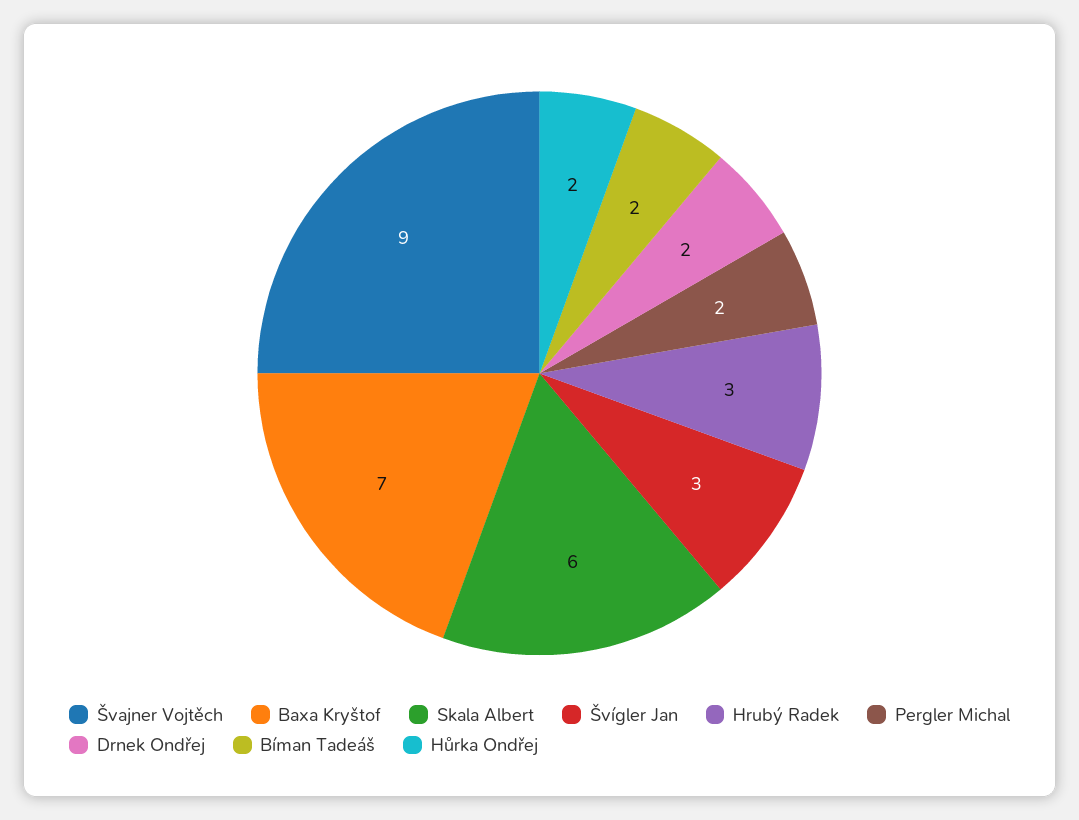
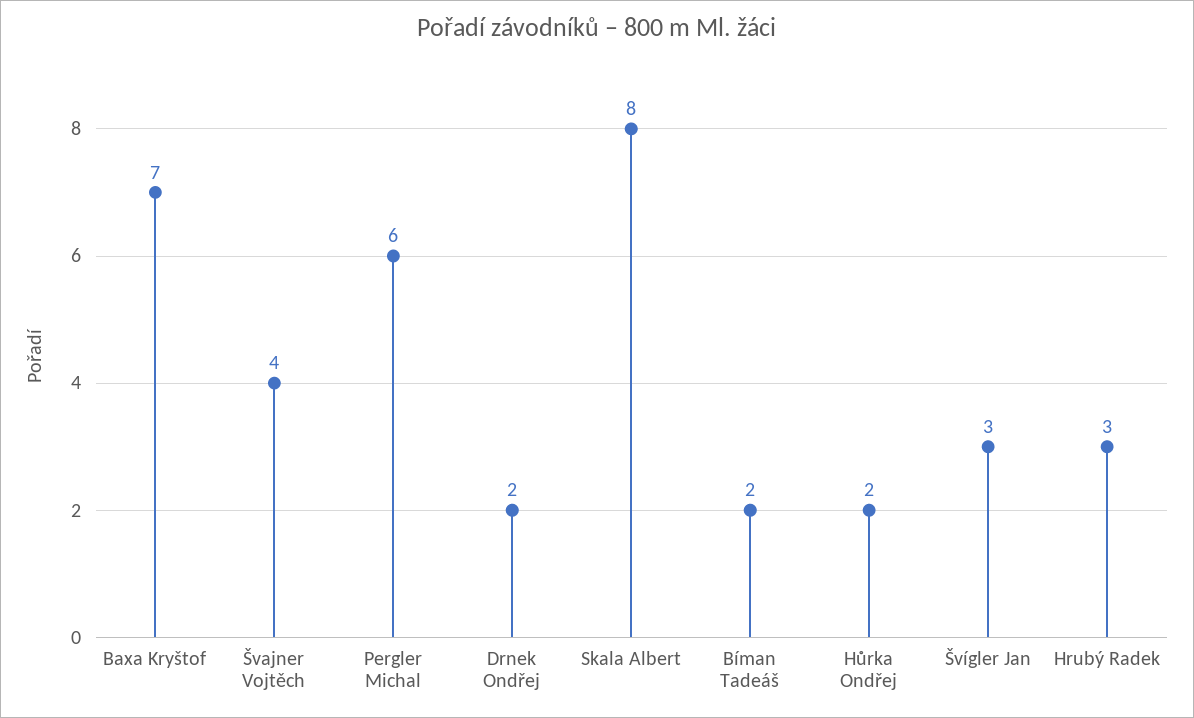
  {
-   "Švajner Vojtěch": 9,
+   "Švajner Vojtěch": 4,
    "Baxa Kryštof": 7,
-   "Skala Albert": 6,
+   "Skala Albert": 8,
    "Švígler Jan": 3,
    "Hrubý Radek": 3,
-   "Pergler Michal": 2,
+   "Pergler Michal": 6,
    "Drnek Ondřej": 2,
    "Bíman Tadeáš": 2,
    "Hůrka Ondřej": 2
  }

